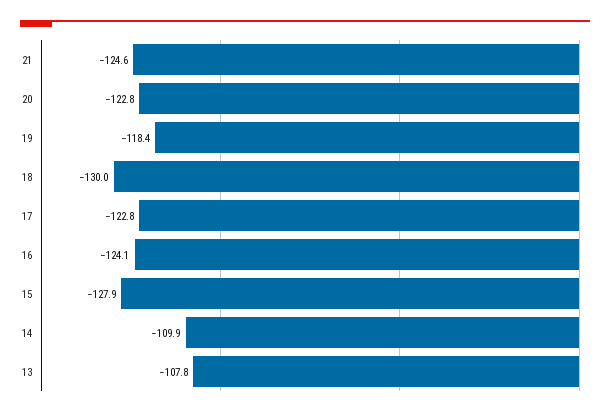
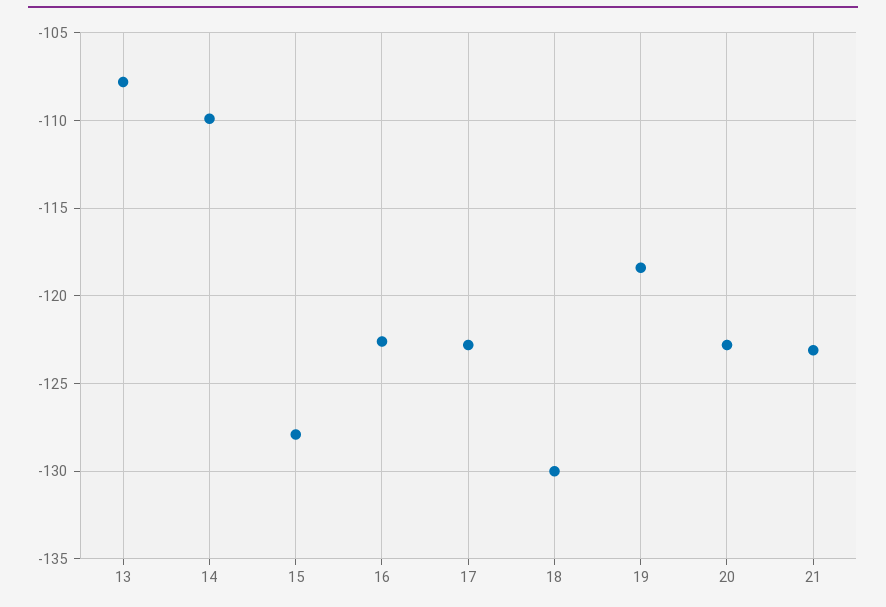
  {
-   "21": -124.6,
+   "21": -123,
    "20": -122.8,
    "19": -118.4,
    "18": -130,
    "17": -122.8,
-   "16": -124.1,
+   "16": -122.5,
    "15": -127.9,
    "14": -109.9,
    "13": -107.8
  }

